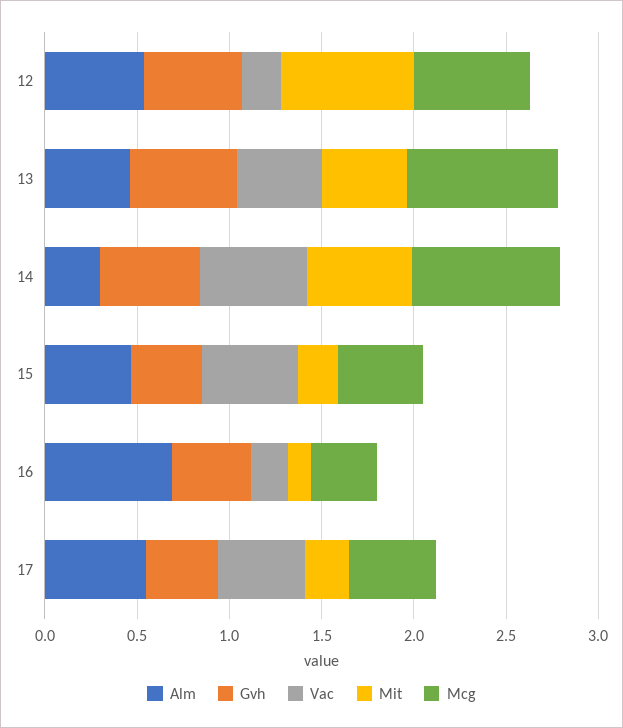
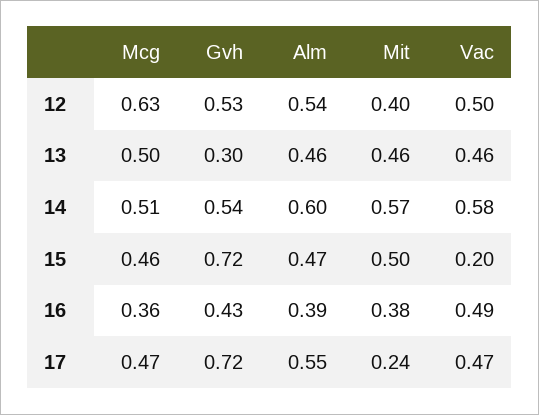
  {
    "Alm": {
      "12": 0.54,
      "13": 0.46,
-     "14": 0.3,
+     "14": 0.6,
      "15": 0.47,
-     "16": 0.7,
+     "16": 0.39,
      "17": 0.55
    },
    "Gvh": {
      "12": 0.53,
-     "13": 0.6,
+     "13": 0.3,
      "14": 0.54,
-     "15": 0.4,
+     "15": 0.72,
      "16": 0.43,
-     "17": 0.4
+     "17": 0.72
    },
    "Vac": {
-     "12": 0.2,
+     "12": 0.5,
      "13": 0.46,
      "14": 0.58,
-     "15": 0.5,
+     "15": 0.2,
-     "16": 0.2,
+     "16": 0.49,
      "17": 0.47
    },
    "Mit": {
-     "12": 0.7,
+     "12": 0.4,
      "13": 0.46,
      "14": 0.57,
-     "15": 0.2,
+     "15": 0.5,
-     "16": 0.1,
+     "16": 0.38,
      "17": 0.24
    },
    "Mcg": {
      "12": 0.63,
-     "13": 0.8,
+     "13": 0.5,
-     "14": 0.8,
+     "14": 0.51,
      "15": 0.46,
      "16": 0.36,
      "17": 0.47
    }
  }

